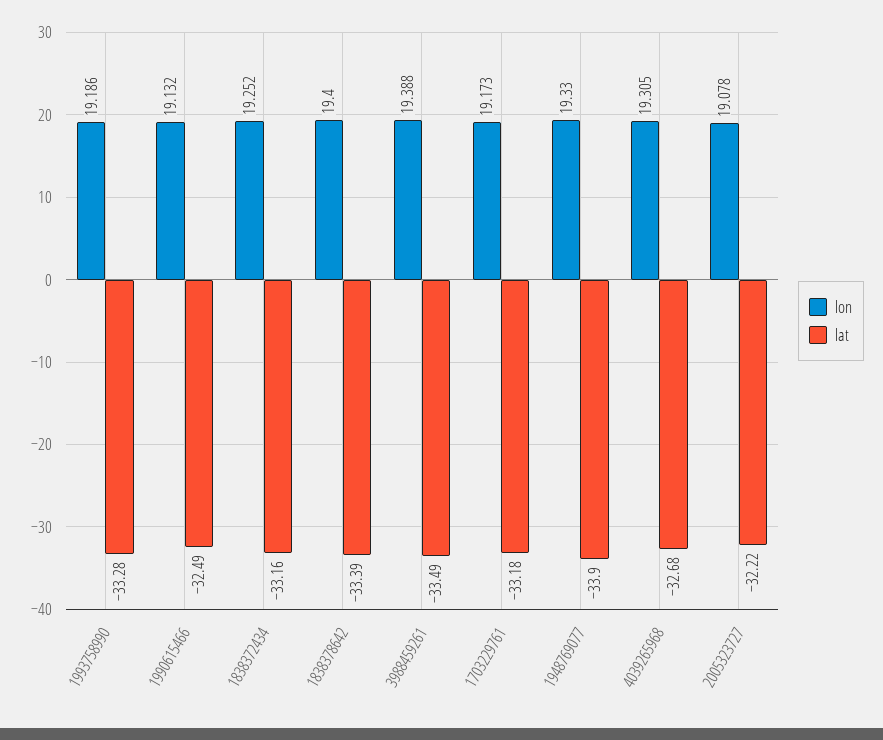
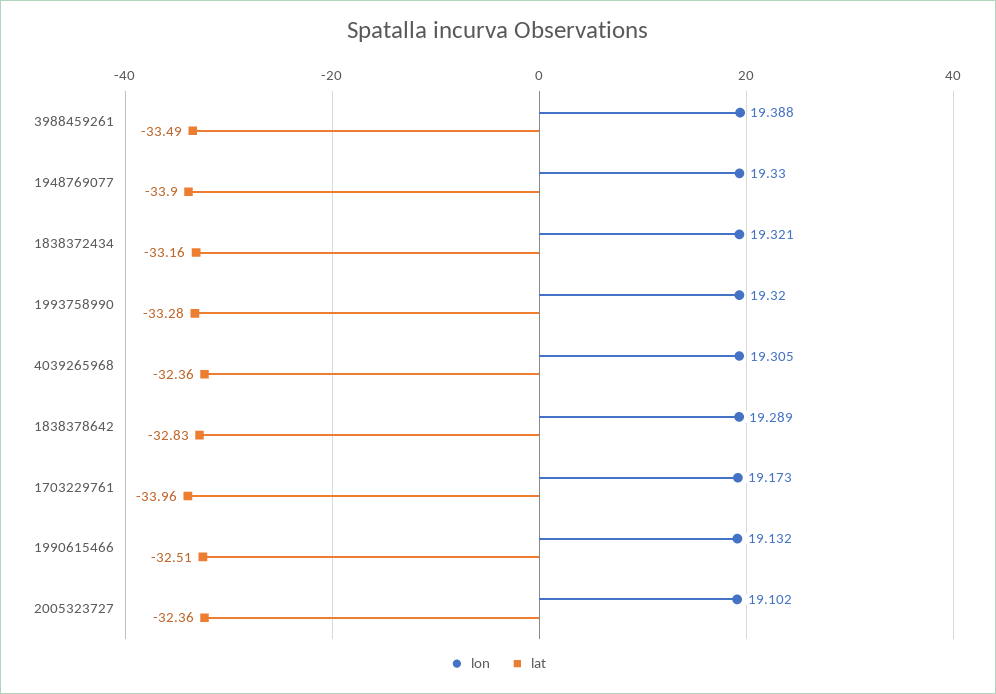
  {
    "lon": {
-     "1993758990": 19.186,
+     "1993758990": 19.32,
      "1990615466": 19.132,
-     "1838372434": 19.252,
+     "1838372434": 19.321,
-     "1838378642": 19.4,
+     "1838378642": 19.289,
      "3988459261": 19.388,
      "1703229761": 19.173,
      "1948769077": 19.33,
      "4039265968": 19.305,
-     "2005323727": 19.078
+     "2005323727": 19.102
    },
    "lat": {
      "1993758990": -33.28,
-     "1990615466": -32.49,
+     "1990615466": -32.51,
      "1838372434": -33.16,
-     "1838378642": -33.39,
+     "1838378642": -32.83,
      "3988459261": -33.49,
-     "1703229761": -33.18,
+     "1703229761": -33.96,
      "1948769077": -33.9,
-     "4039265968": -32.68,
+     "4039265968": -32.36,
-     "2005323727": -32.22
+     "2005323727": -32.36
    }
  }

